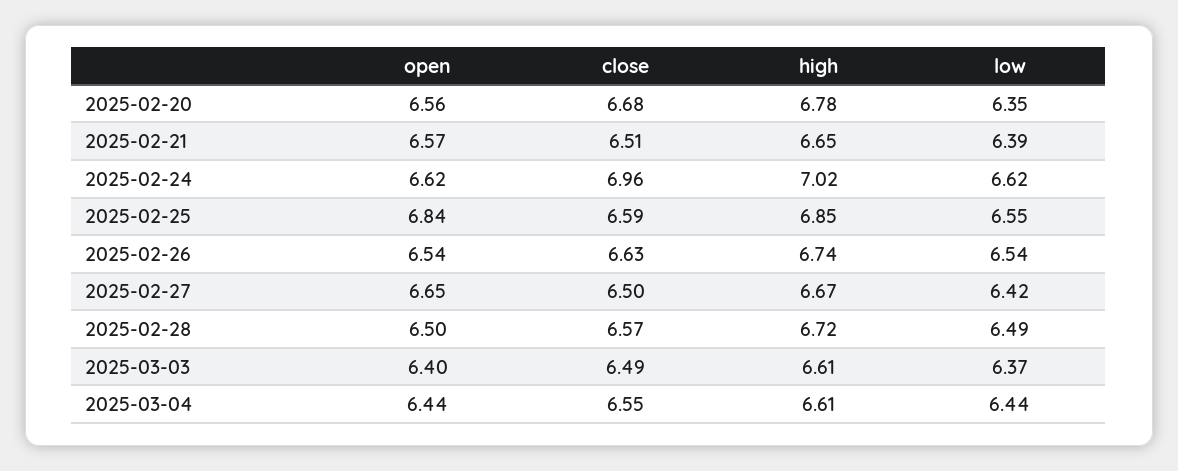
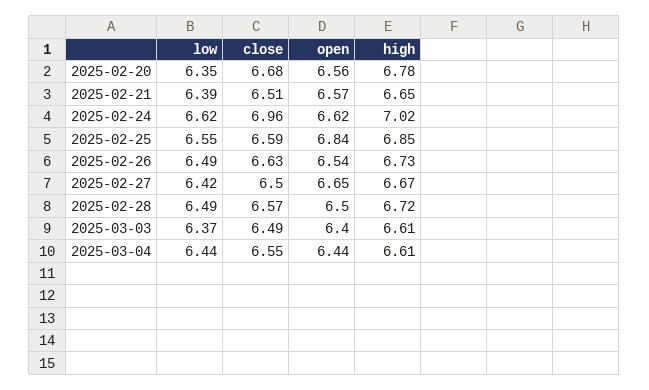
  {
    "open": {
      "2025-02-20": 6.56,
      "2025-02-21": 6.57,
      "2025-02-24": 6.62,
      "2025-02-25": 6.84,
      "2025-02-26": 6.54,
      "2025-02-27": 6.65,
      "2025-02-28": 6.5,
      "2025-03-03": 6.4,
      "2025-03-04": 6.44
    },
    "close": {
      "2025-02-20": 6.68,
      "2025-02-21": 6.51,
      "2025-02-24": 6.96,
      "2025-02-25": 6.59,
      "2025-02-26": 6.63,
      "2025-02-27": 6.5,
      "2025-02-28": 6.57,
      "2025-03-03": 6.49,
      "2025-03-04": 6.55
    },
    "high": {
      "2025-02-20": 6.78,
      "2025-02-21": 6.65,
      "2025-02-24": 7.02,
      "2025-02-25": 6.85,
-     "2025-02-26": 6.74,
+     "2025-02-26": 6.73,
      "2025-02-27": 6.67,
      "2025-02-28": 6.72,
      "2025-03-03": 6.61,
      "2025-03-04": 6.61
    },
    "low": {
      "2025-02-20": 6.35,
      "2025-02-21": 6.39,
      "2025-02-24": 6.62,
      "2025-02-25": 6.55,
-     "2025-02-26": 6.54,
+     "2025-02-26": 6.49,
      "2025-02-27": 6.42,
      "2025-02-28": 6.49,
      "2025-03-03": 6.37,
      "2025-03-04": 6.44
    }
  }

